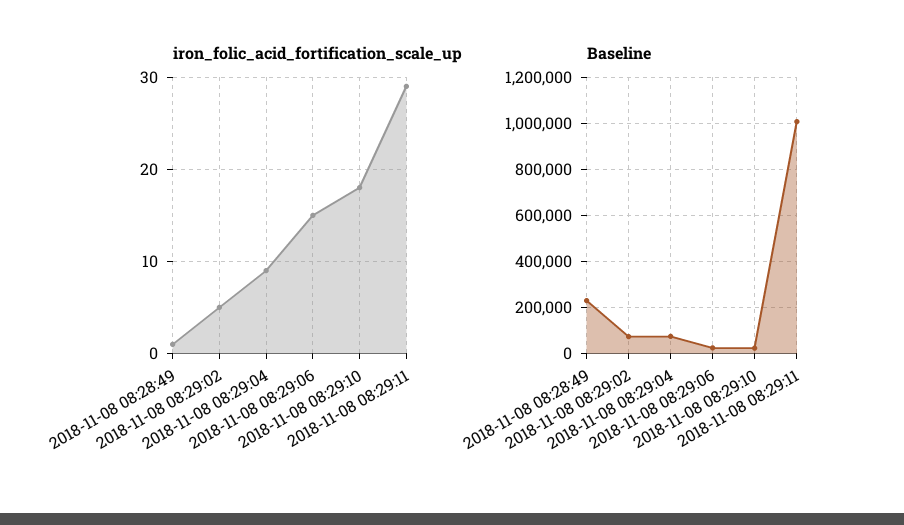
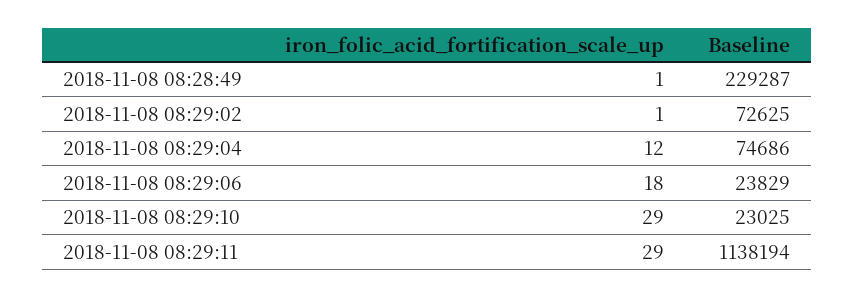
  {
    "iron_folic_acid_fortification_scale_up": {
      "2018-11-08 08:28:49": 1,
-     "2018-11-08 08:29:02": 5,
+     "2018-11-08 08:29:02": 1,
-     "2018-11-08 08:29:04": 9,
+     "2018-11-08 08:29:04": 12,
-     "2018-11-08 08:29:06": 15,
+     "2018-11-08 08:29:06": 18,
-     "2018-11-08 08:29:10": 18,
+     "2018-11-08 08:29:10": 29,
      "2018-11-08 08:29:11": 29
    },
    "Baseline": {
      "2018-11-08 08:28:49": 229287,
      "2018-11-08 08:29:02": 72625,
      "2018-11-08 08:29:04": 74686,
      "2018-11-08 08:29:06": 23829,
      "2018-11-08 08:29:10": 23025,
-     "2018-11-08 08:29:11": 1000000
+     "2018-11-08 08:29:11": 1138194
    }
  }

